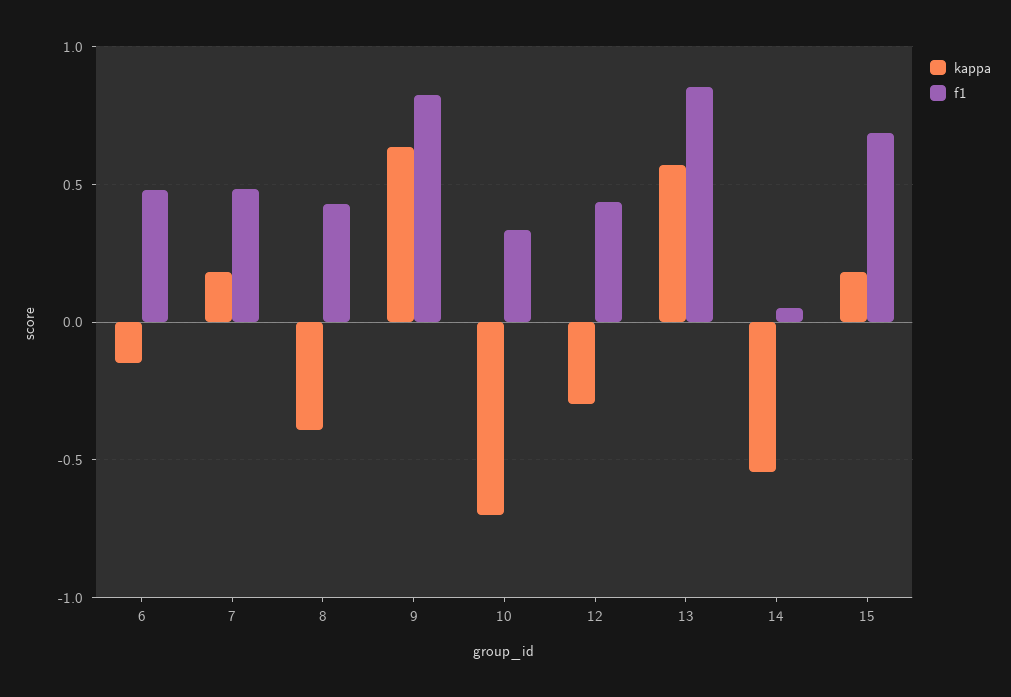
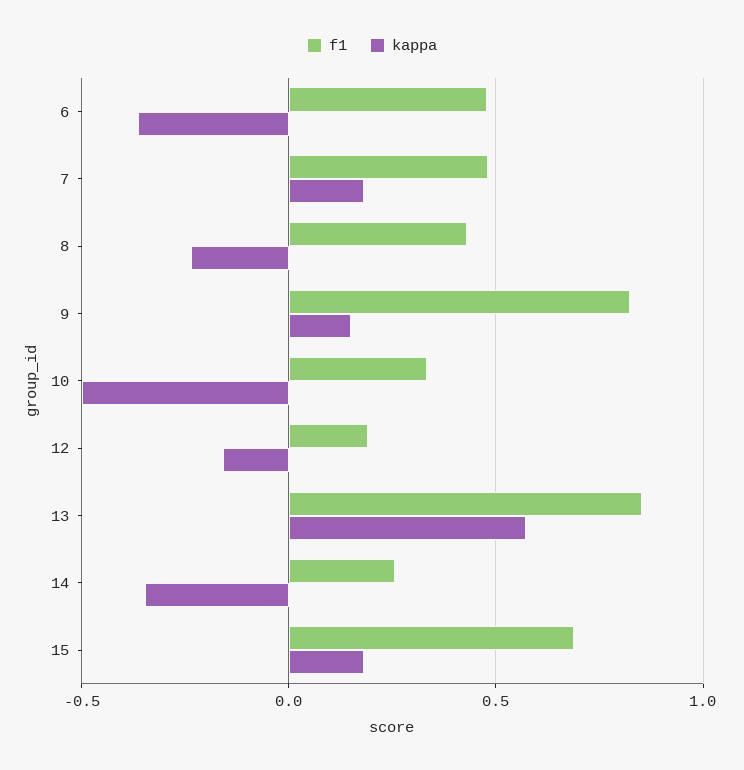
  {
    "kappa": {
-     "6": -0.15,
+     "6": -0.35,
      "7": 0.2,
-     "8": -0.4,
+     "8": -0.25,
-     "9": 0.65,
+     "9": 0.15,
-     "10": -0.7,
+     "10": -0.5,
-     "12": -0.3,
+     "12": -0.15,
      "13": 0.55,
-     "14": -0.55,
+     "14": -0.35,
      "15": 0.2
    },
    "f1": {
      "6": 0.5,
      "7": 0.5,
      "8": 0.45,
      "9": 0.8,
      "10": 0.35,
-     "12": 0.45,
+     "12": 0.2,
      "13": 0.85,
-     "14": 0.05,
+     "14": 0.25,
      "15": 0.7
    }
  }

